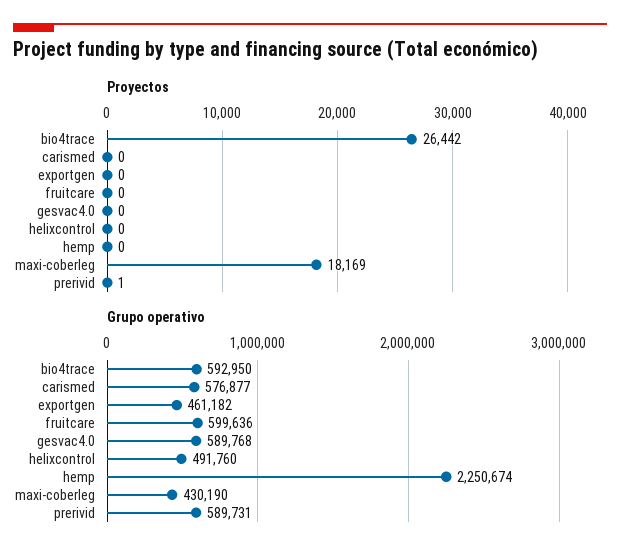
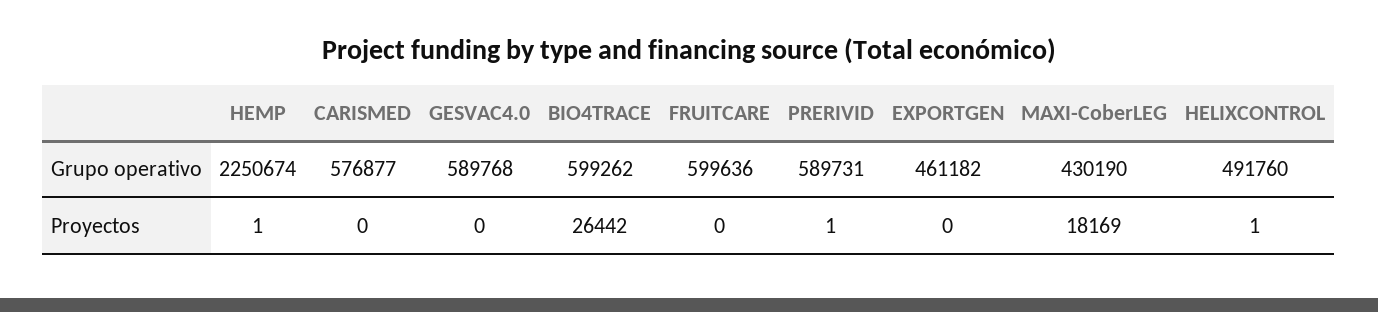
  {
    "Proyectos": {
      "bio4trace": 26442,
      "carismed": 0,
      "exportgen": 0,
      "fruitcare": 0,
      "gesvac4.0": 0,
-     "helixcontrol": 0,
+     "helixcontrol": 1,
-     "hemp": 0,
+     "hemp": 1,
      "maxi-coberleg": 18169,
      "prerivid": 1
    },
    "Grupo operativo": {
-     "bio4trace": 592950,
+     "bio4trace": 599262,
      "carismed": 576877,
      "exportgen": 461182,
      "fruitcare": 599636,
      "gesvac4.0": 589768,
      "helixcontrol": 491760,
      "hemp": 2250674,
      "maxi-coberleg": 430190,
      "prerivid": 589731
    }
  }

